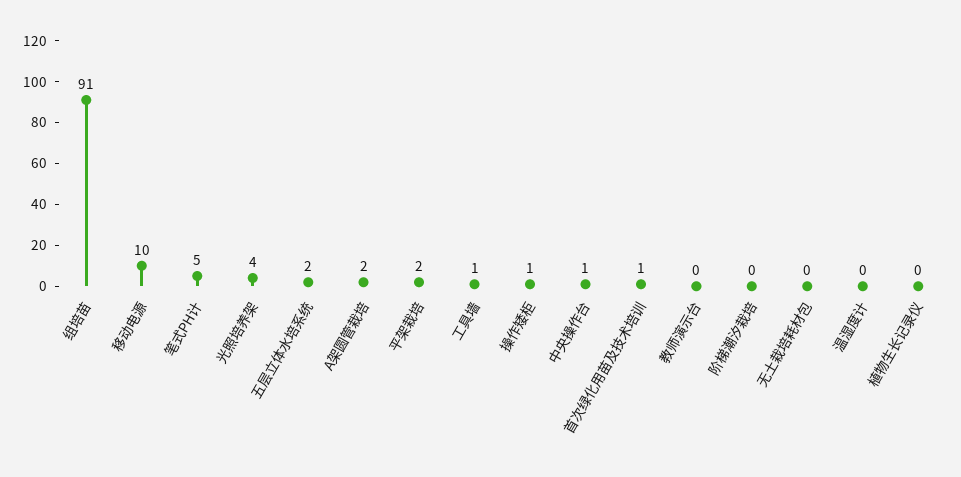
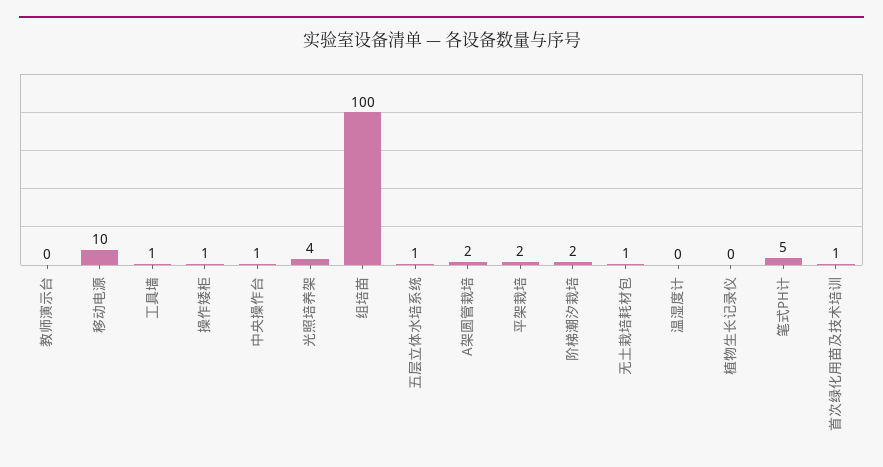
  {
-   "组培苗": 91,
+   "组培苗": 100,
    "移动电源": 10,
    "笔式PH计": 5,
    "光照培养架": 4,
-   "五层立体水培系统": 2,
+   "五层立体水培系统": 1,
    "A架圆管栽培": 2,
    "平架栽培": 2,
    "工具墙": 1,
    "操作矮柜": 1,
    "中央操作台": 1,
    "首次绿化用苗及技术培训": 1,
    "教师演示台": 0,
-   "阶梯潮汐栽培": 0,
+   "阶梯潮汐栽培": 2,
-   "无土栽培耗材包": 0,
+   "无土栽培耗材包": 1,
    "温湿度计": 0,
    "植物生长记录仪": 0
  }

